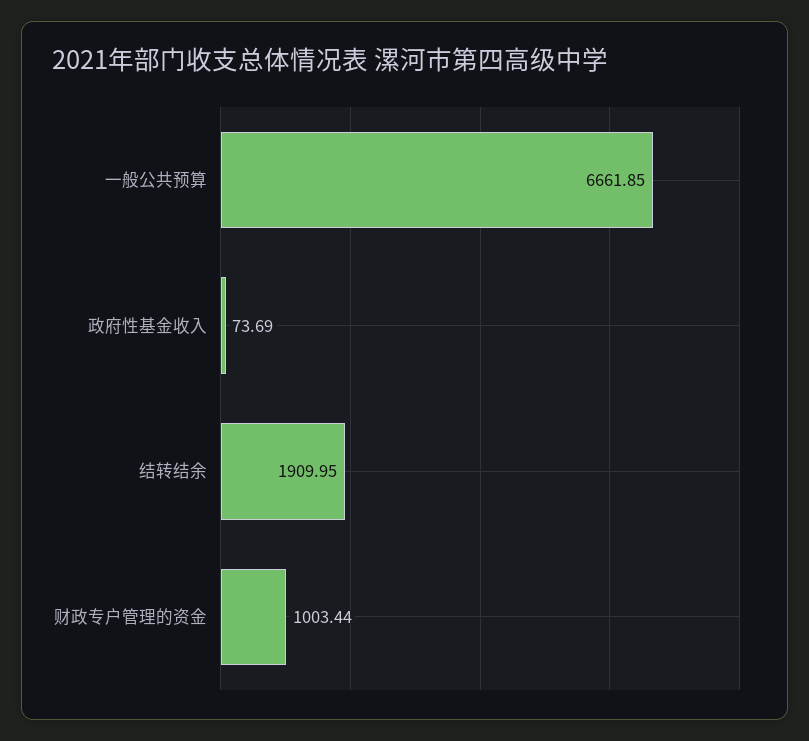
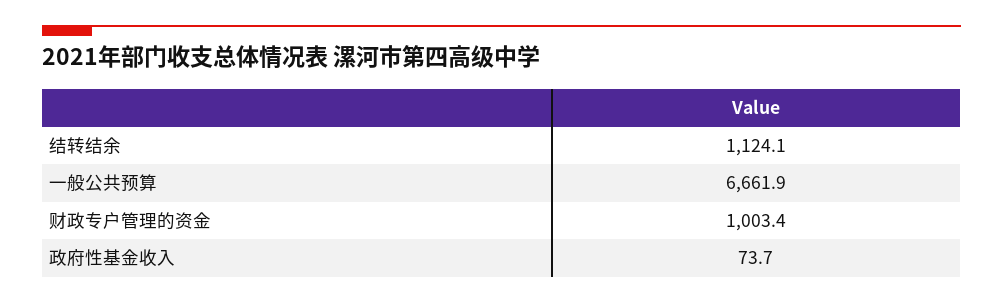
  {
    "一般公共预算": 6661.85,
    "政府性基金收入": 73.69,
-   "结转结余": 1909.95,
+   "结转结余": 1124.1,
    "财政专户管理的资金": 1003.44
  }

